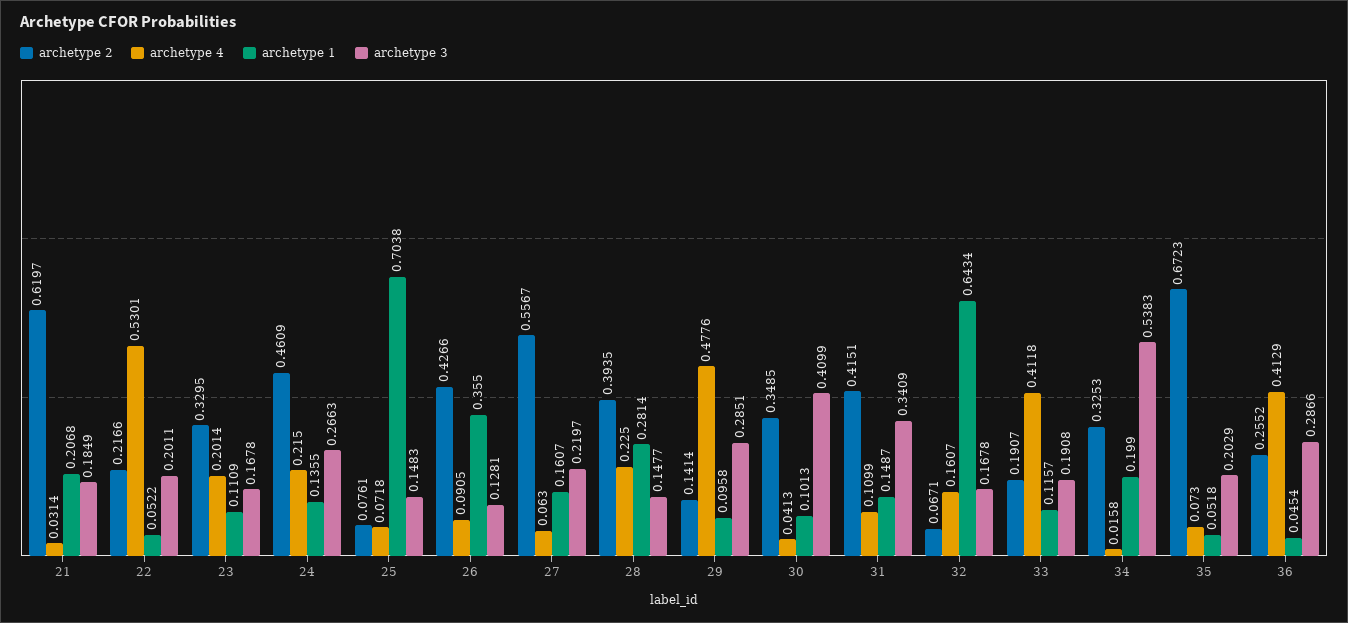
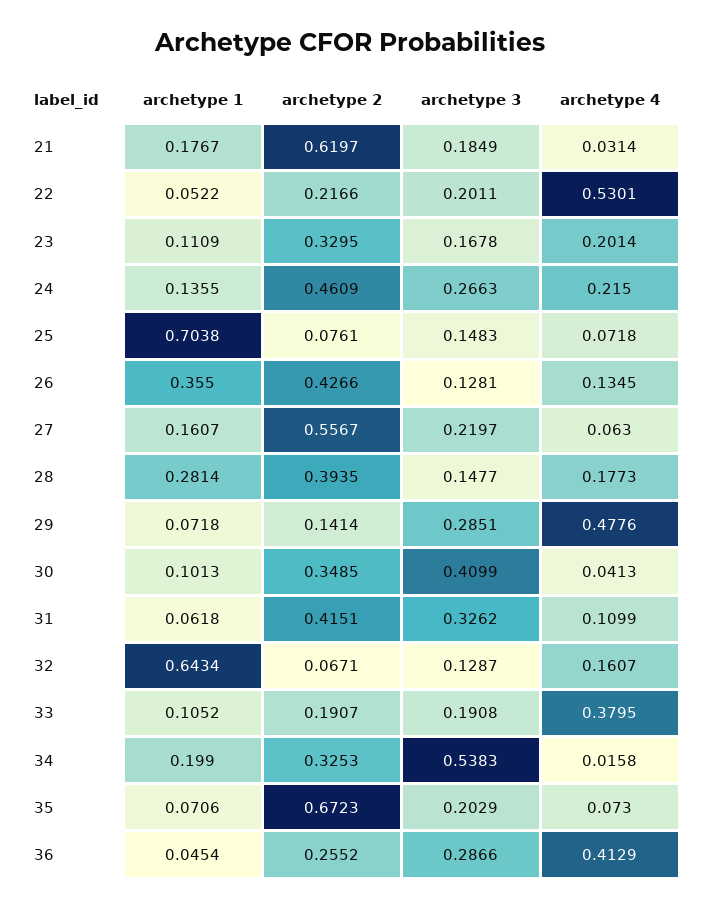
  {
    "archetype 2": {
      "21": 0.6197,
      "22": 0.2166,
      "23": 0.3295,
      "24": 0.4609,
      "25": 0.0761,
      "26": 0.4266,
      "27": 0.5567,
      "28": 0.3935,
      "29": 0.1414,
      "30": 0.3485,
      "31": 0.4151,
      "32": 0.0671,
      "33": 0.1907,
      "34": 0.3253,
      "35": 0.6723,
      "36": 0.2552
    },
    "archetype 4": {
      "21": 0.0314,
      "22": 0.5301,
      "23": 0.2014,
      "24": 0.215,
      "25": 0.0718,
-     "26": 0.0905,
+     "26": 0.1345,
      "27": 0.063,
-     "28": 0.225,
+     "28": 0.1773,
      "29": 0.4776,
      "30": 0.0413,
      "31": 0.1099,
      "32": 0.1607,
-     "33": 0.4118,
+     "33": 0.3795,
      "34": 0.0158,
      "35": 0.073,
      "36": 0.4129
    },
    "archetype 1": {
-     "21": 0.2068,
+     "21": 0.1767,
      "22": 0.0522,
      "23": 0.1109,
      "24": 0.1355,
      "25": 0.7038,
      "26": 0.355,
      "27": 0.1607,
      "28": 0.2814,
-     "29": 0.0958,
+     "29": 0.0718,
      "30": 0.1013,
-     "31": 0.1487,
+     "31": 0.0618,
      "32": 0.6434,
-     "33": 0.1157,
+     "33": 0.1052,
      "34": 0.199,
-     "35": 0.0518,
+     "35": 0.0706,
      "36": 0.0454
    },
    "archetype 3": {
      "21": 0.1849,
      "22": 0.2011,
      "23": 0.1678,
      "24": 0.2663,
      "25": 0.1483,
      "26": 0.1281,
      "27": 0.2197,
      "28": 0.1477,
      "29": 0.2851,
      "30": 0.4099,
-     "31": 0.3409,
+     "31": 0.3262,
-     "32": 0.1678,
+     "32": 0.1287,
      "33": 0.1908,
      "34": 0.5383,
      "35": 0.2029,
      "36": 0.2866
    }
  }

